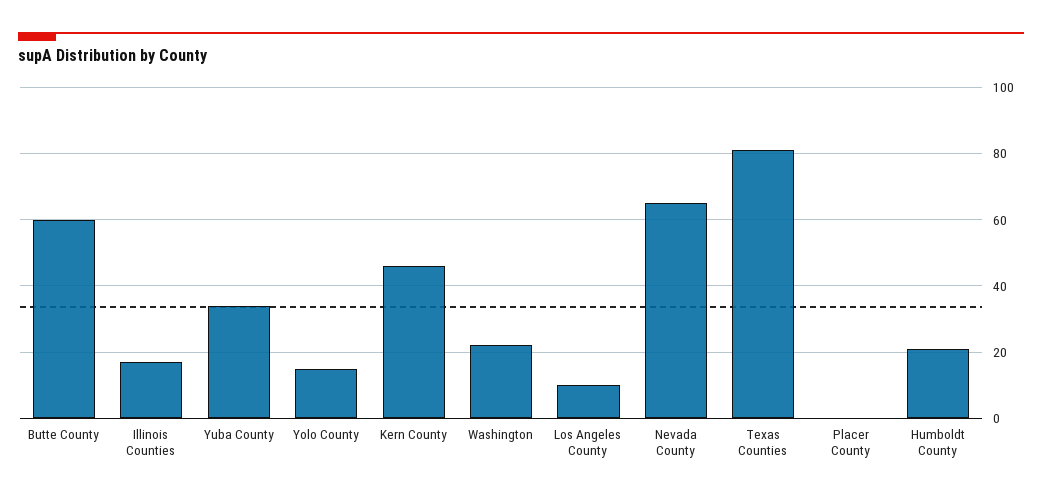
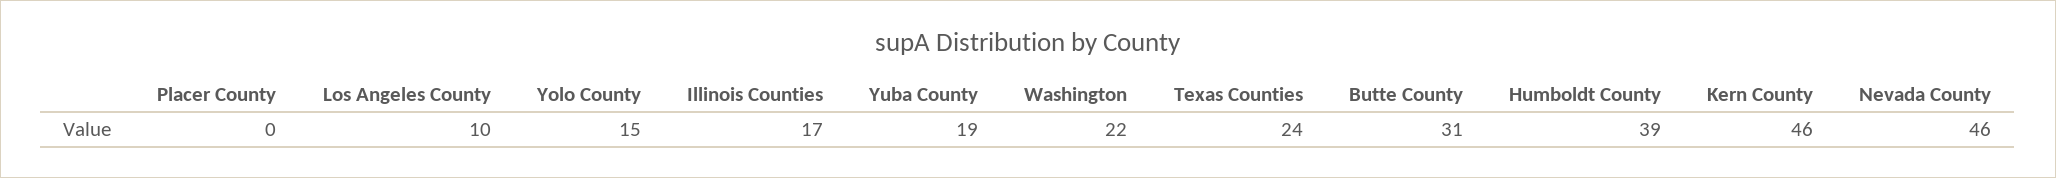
  {
-   "Butte County": 60,
+   "Butte County": 31,
    "Illinois Counties": 17,
-   "Yuba County": 35,
+   "Yuba County": 19,
    "Yolo County": 15,
    "Kern County": 46,
    "Washington": 22,
    "Los Angeles County": 10,
-   "Nevada County": 65,
+   "Nevada County": 46,
-   "Texas Counties": 80,
+   "Texas Counties": 24,
    "Placer County": 0,
-   "Humboldt County": 20
+   "Humboldt County": 39
  }

